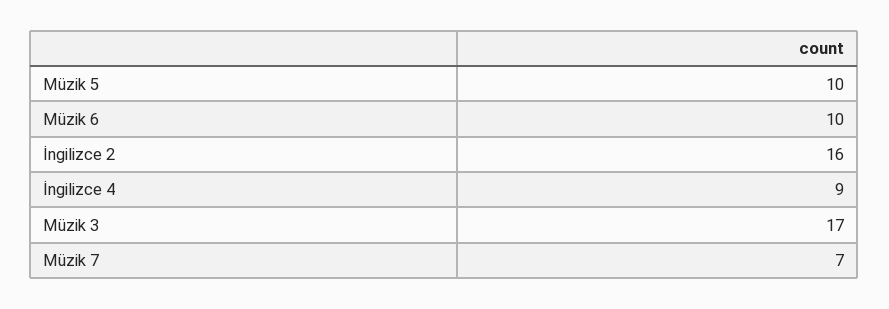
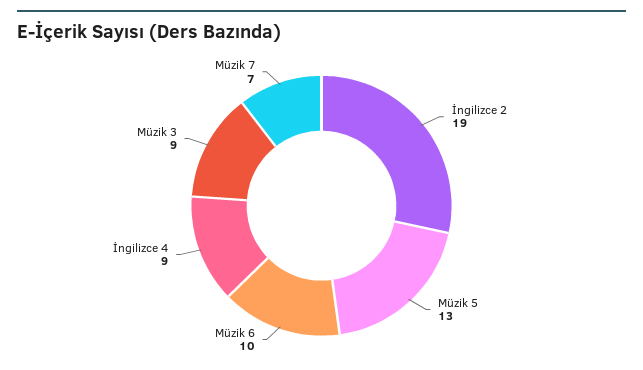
  {
-   "Müzik 5": 10,
+   "Müzik 5": 13,
    "Müzik 6": 10,
-   "İngilizce 2": 16,
+   "İngilizce 2": 19,
    "İngilizce 4": 9,
-   "Müzik 3": 17,
+   "Müzik 3": 9,
    "Müzik 7": 7
  }

